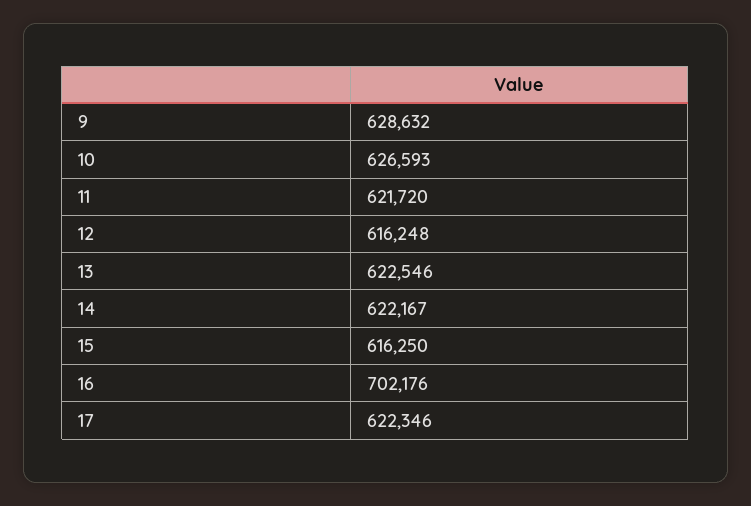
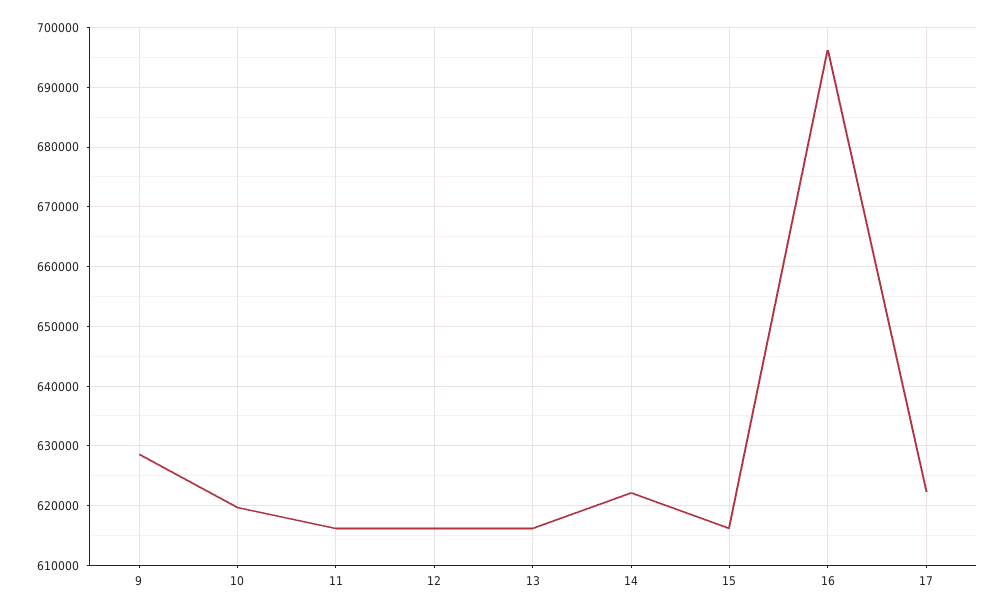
  {
    "9": 628632,
-   "10": 626593,
+   "10": 620000,
-   "11": 621720,
+   "11": 616000,
    "12": 616248,
-   "13": 622546,
+   "13": 616000,
    "14": 622167,
    "15": 616250,
-   "16": 702176,
+   "16": 696000,
    "17": 622346
  }

